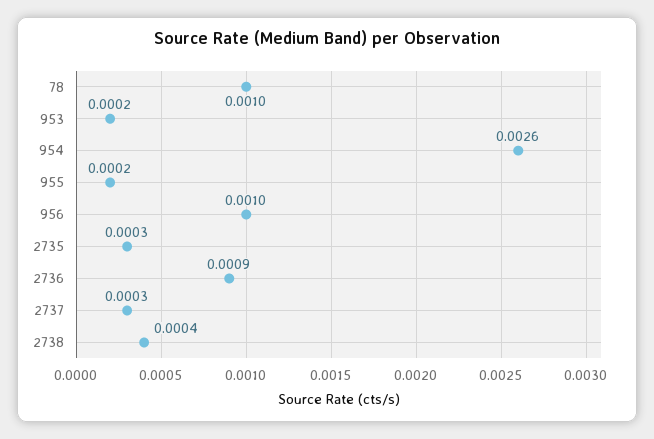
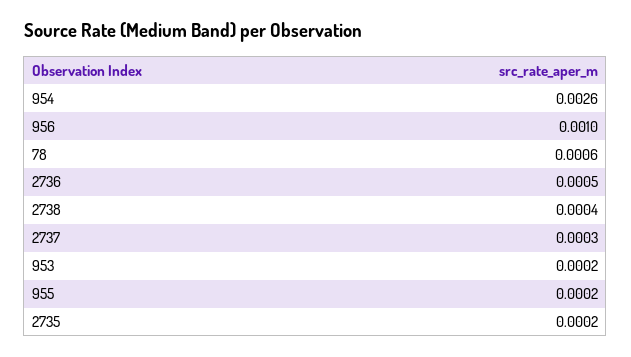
  {
-   "78": 0.001,
+   "78": 0.0006,
    "953": 0.0002,
    "954": 0.0026,
    "955": 0.0002,
    "956": 0.001,
-   "2735": 0.0003,
+   "2735": 0.0002,
-   "2736": 0.0009,
+   "2736": 0.0005,
    "2737": 0.0003,
    "2738": 0.0004
  }

